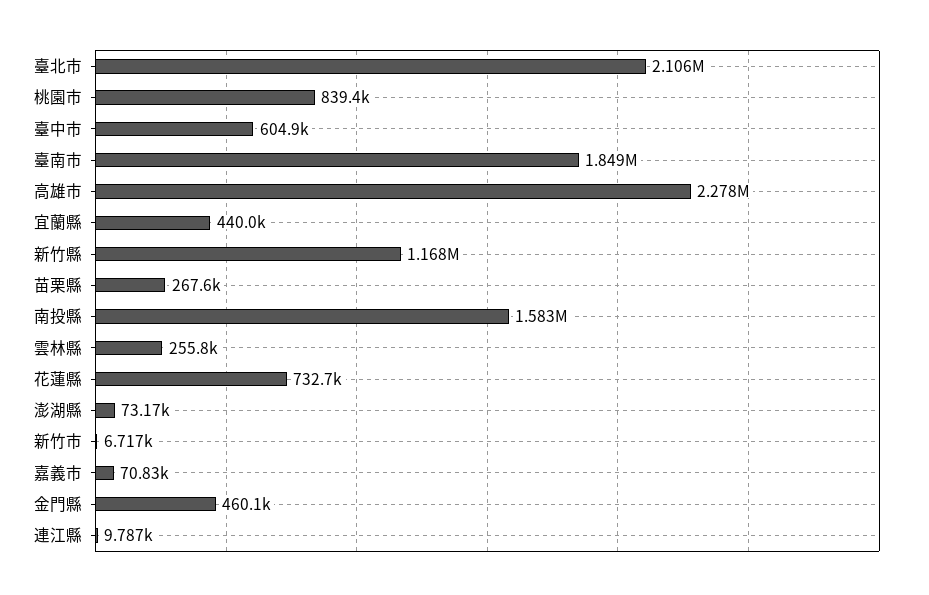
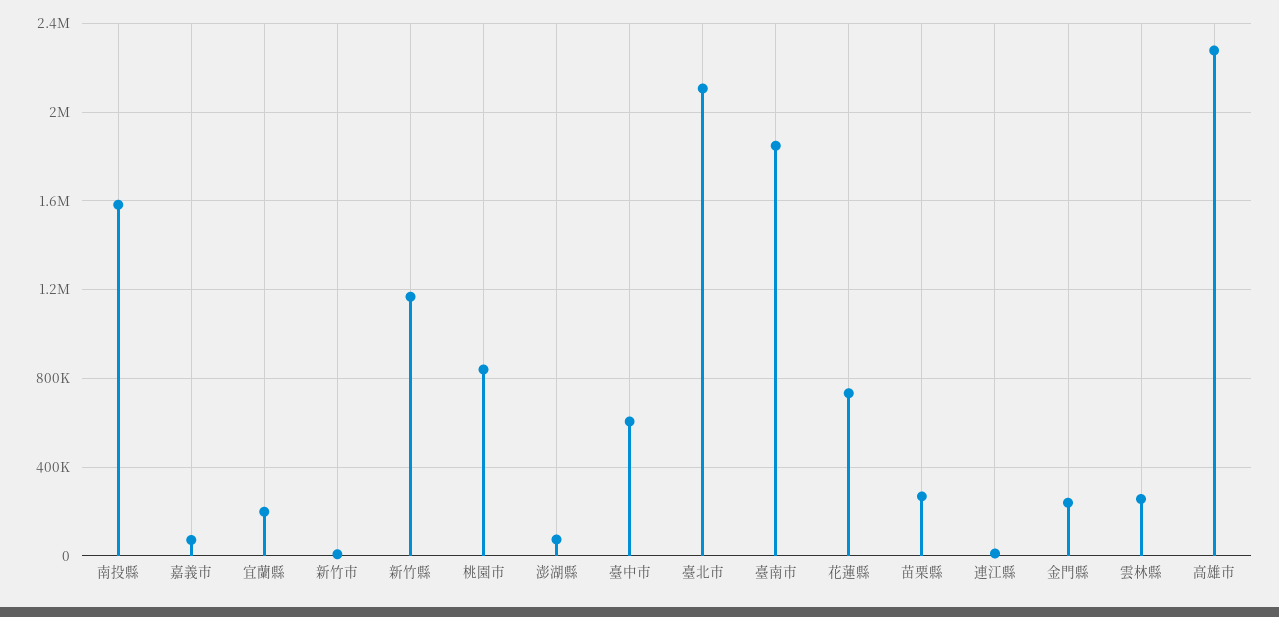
  {
    "臺北市": 2106000,
    "桃園市": 839400,
    "臺中市": 604900,
    "臺南市": 1849000,
    "高雄市": 2278000,
-   "宜蘭縣": 440000,
+   "宜蘭縣": 200000,
    "新竹縣": 1168000,
    "苗栗縣": 267600,
    "南投縣": 1583000,
    "雲林縣": 255800,
    "花蓮縣": 732700,
    "澎湖縣": 73170,
    "新竹市": 6717,
    "嘉義市": 70830,
-   "金門縣": 460100,
+   "金門縣": 250000,
    "連江縣": 9787
  }

